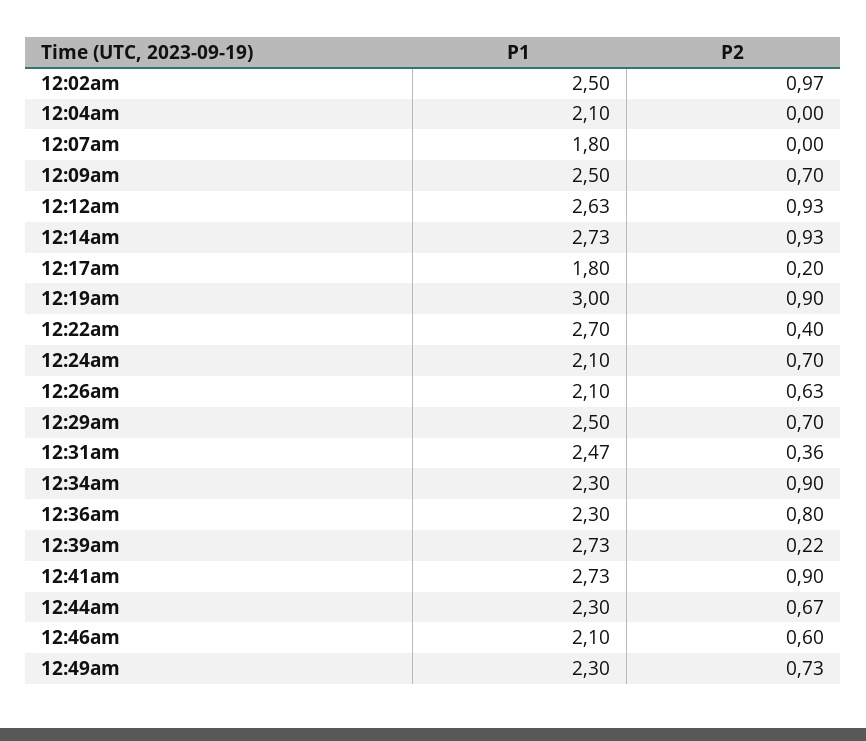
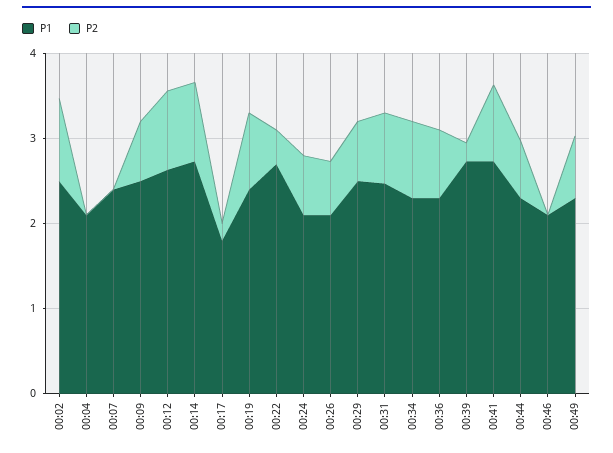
  {
    "P1": {
      "12:02am": 2.5,
      "12:04am": 2.1,
-     "12:07am": 1.8,
+     "12:07am": 2.4,
      "12:09am": 2.5,
      "12:12am": 2.63,
      "12:14am": 2.73,
      "12:17am": 1.8,
-     "12:19am": 3,
+     "12:19am": 2.4,
      "12:22am": 2.7,
      "12:24am": 2.1,
      "12:26am": 2.1,
      "12:29am": 2.5,
      "12:31am": 2.47,
      "12:34am": 2.3,
      "12:36am": 2.3,
      "12:39am": 2.73,
      "12:41am": 2.73,
      "12:44am": 2.3,
      "12:46am": 2.1,
      "12:49am": 2.3
    },
    "P2": {
      "12:02am": 0.97,
      "12:04am": 0,
      "12:07am": 0,
      "12:09am": 0.7,
      "12:12am": 0.93,
      "12:14am": 0.93,
      "12:17am": 0.2,
      "12:19am": 0.9,
      "12:22am": 0.4,
      "12:24am": 0.7,
      "12:26am": 0.63,
      "12:29am": 0.7,
-     "12:31am": 0.36,
+     "12:31am": 0.8,
      "12:34am": 0.9,
      "12:36am": 0.8,
      "12:39am": 0.22,
      "12:41am": 0.9,
      "12:44am": 0.67,
-     "12:46am": 0.6,
+     "12:46am": 0,
      "12:49am": 0.73
    }
  }

